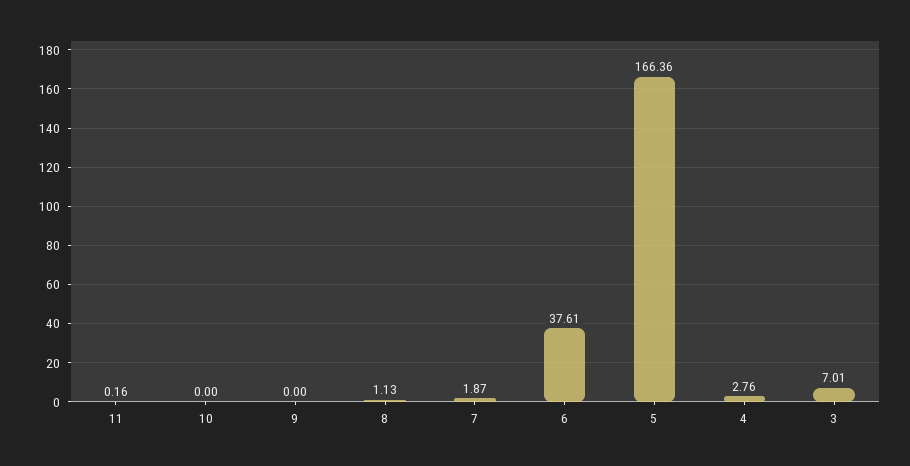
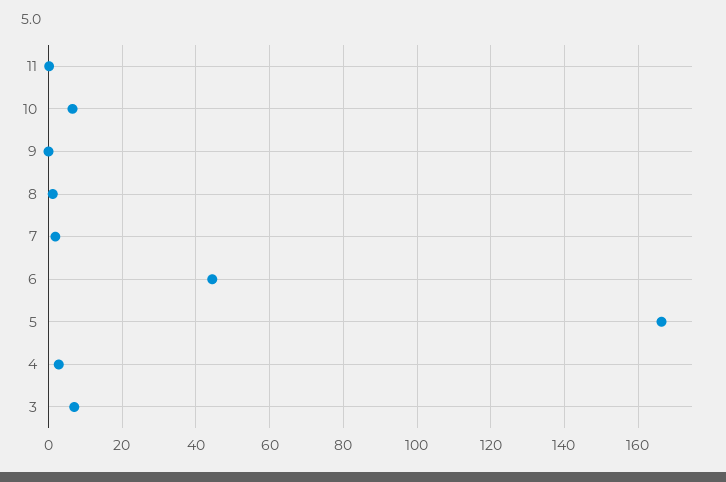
  {
    "11": 0.16,
-   "10": 0,
+   "10": 6,
    "9": 0,
    "8": 1.13,
    "7": 1.87,
-   "6": 37.61,
+   "6": 44,
    "5": 166.36,
    "4": 2.76,
    "3": 7.01
  }

